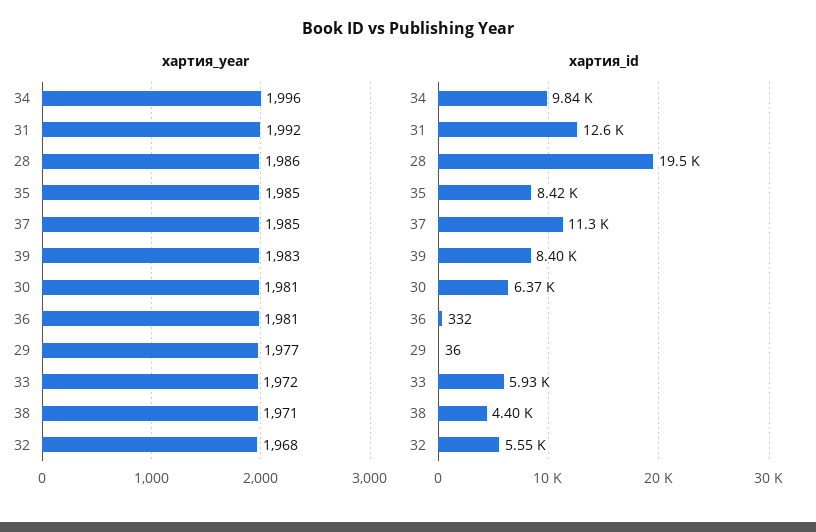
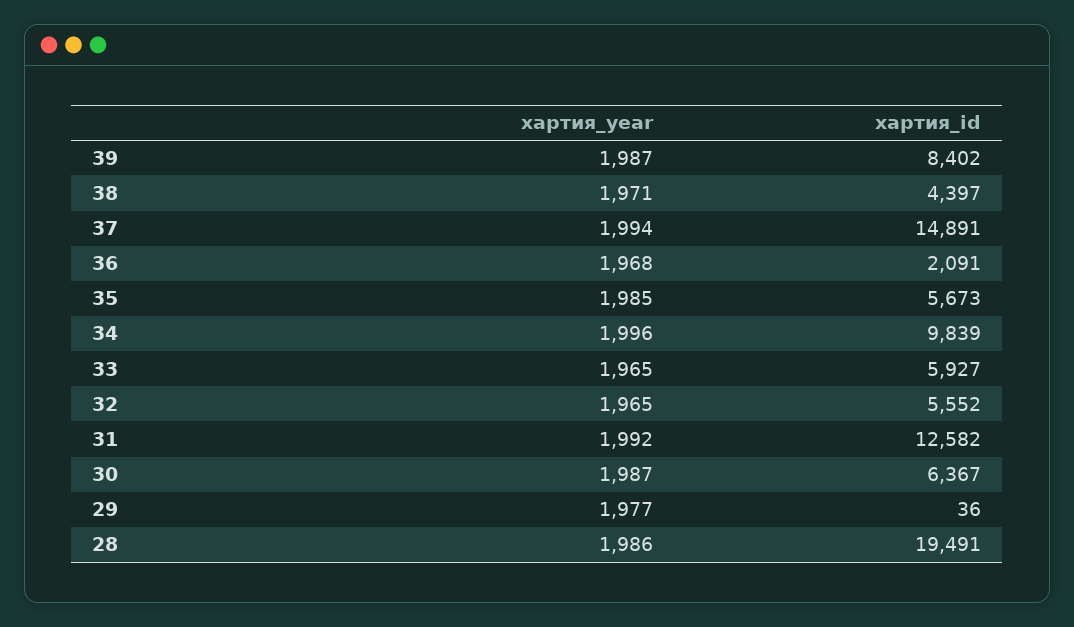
  {
    "хартия_year": {
      "34": 1996,
      "31": 1992,
      "28": 1986,
      "35": 1985,
-     "37": 1985,
+     "37": 1994,
-     "39": 1983,
+     "39": 1987,
-     "30": 1981,
+     "30": 1987,
-     "36": 1981,
+     "36": 1968,
      "29": 1977,
-     "33": 1972,
+     "33": 1965,
      "38": 1971,
-     "32": 1968
+     "32": 1965
    },
    "хартия_id": {
      "34": 9839,
      "31": 12582,
      "28": 19491,
-     "35": 8420,
+     "35": 5673,
-     "37": 11300,
+     "37": 14891,
      "39": 8402,
      "30": 6367,
-     "36": 332,
+     "36": 2091,
      "29": 36,
      "33": 5927,
      "38": 4397,
      "32": 5552
    }
  }

